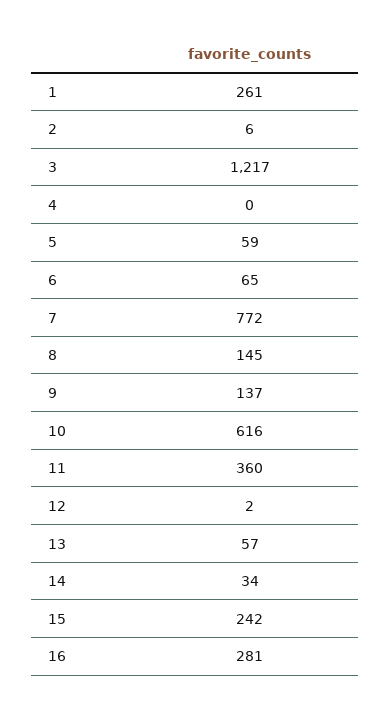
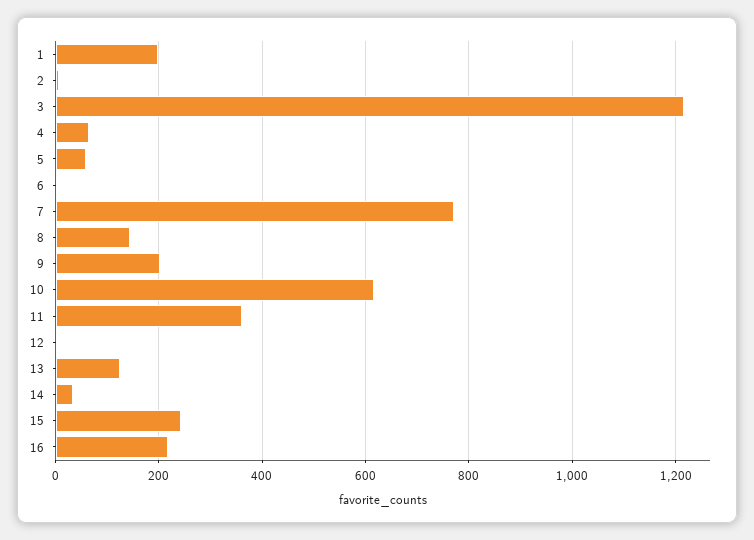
  {
-   "1": 261,
+   "1": 200,
    "2": 6,
    "3": 1217,
-   "4": 0,
+   "4": 60,
    "5": 59,
-   "6": 65,
+   "6": 0,
    "7": 772,
    "8": 145,
-   "9": 137,
+   "9": 200,
    "10": 616,
    "11": 360,
    "12": 2,
-   "13": 57,
+   "13": 120,
    "14": 34,
    "15": 242,
-   "16": 281
+   "16": 220
  }

